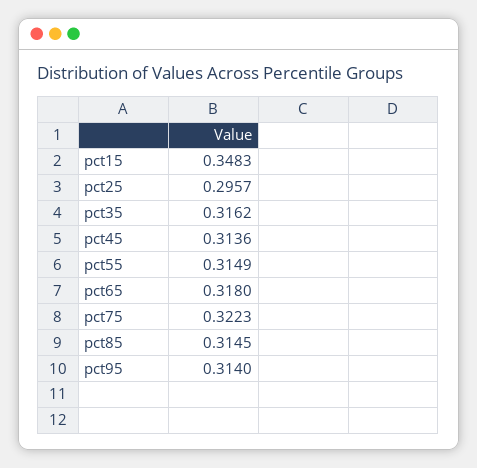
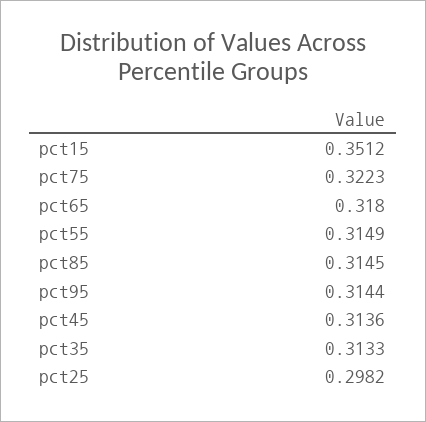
  {
-   "pct15": 0.3483,
+   "pct15": 0.3512,
-   "pct25": 0.2957,
+   "pct25": 0.2982,
-   "pct35": 0.3162,
+   "pct35": 0.3133,
    "pct45": 0.3136,
    "pct55": 0.3149,
    "pct65": 0.318,
    "pct75": 0.3223,
    "pct85": 0.3145,
-   "pct95": 0.314
+   "pct95": 0.3144
  }

